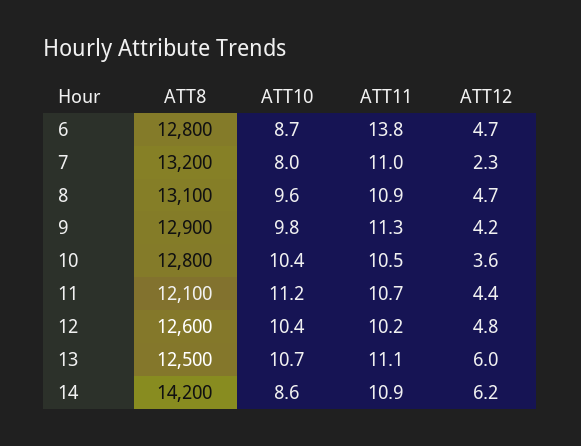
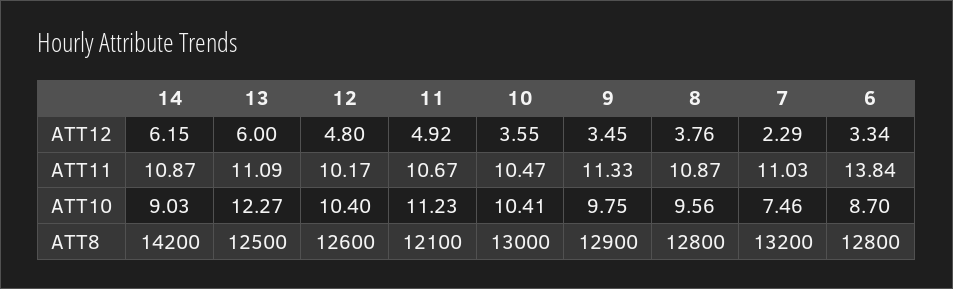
  {
    "ATT8": {
      "6": 12800,
      "7": 13200,
-     "8": 13100,
+     "8": 12800,
      "9": 12900,
-     "10": 12800,
+     "10": 13000,
      "11": 12100,
      "12": 12600,
      "13": 12500,
      "14": 14200
    },
    "ATT10": {
      "6": 8.7,
-     "7": 8,
+     "7": 7.46,
      "8": 9.56,
      "9": 9.75,
      "10": 10.41,
      "11": 11.23,
      "12": 10.4,
-     "13": 10.7,
+     "13": 12.27,
-     "14": 8.6
+     "14": 9.03
    },
    "ATT11": {
      "6": 13.84,
      "7": 11.03,
      "8": 10.87,
      "9": 11.33,
      "10": 10.47,
      "11": 10.67,
      "12": 10.17,
      "13": 11.09,
      "14": 10.87
    },
    "ATT12": {
-     "6": 4.7,
+     "6": 3.34,
      "7": 2.29,
-     "8": 4.7,
+     "8": 3.76,
-     "9": 4.2,
+     "9": 3.45,
      "10": 3.55,
-     "11": 4.4,
+     "11": 4.92,
      "12": 4.8,
      "13": 6,
      "14": 6.15
    }
  }

